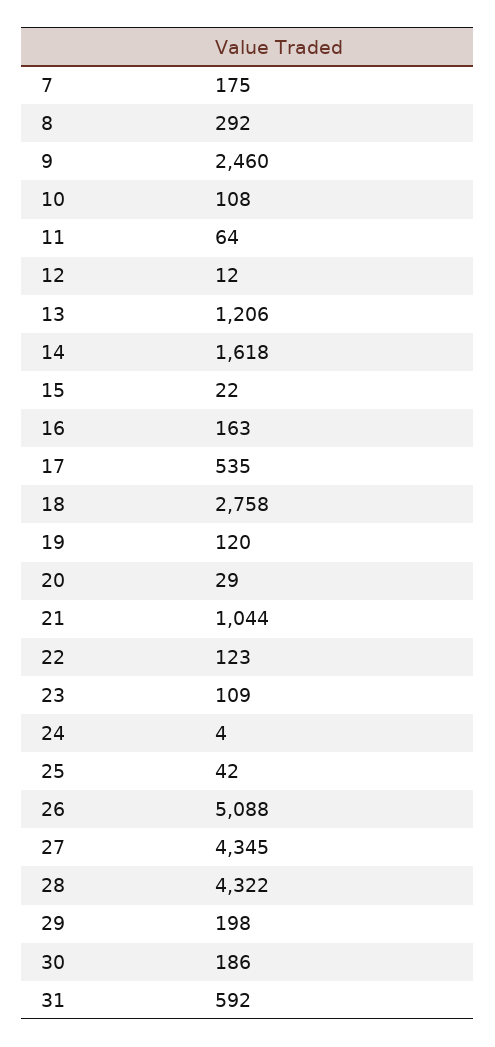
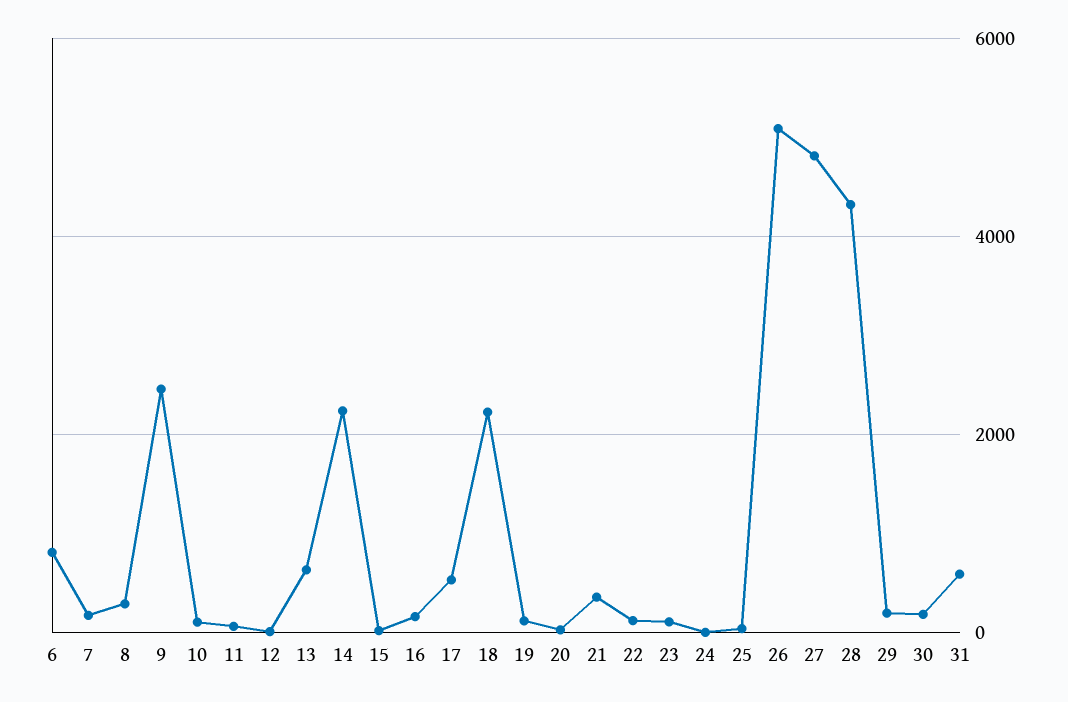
  {
    "7": 175,
    "8": 292,
    "9": 2460,
    "10": 108,
    "11": 64,
    "12": 12,
-   "13": 1206,
+   "13": 600,
-   "14": 1618,
+   "14": 2200,
    "15": 22,
    "16": 163,
    "17": 535,
-   "18": 2758,
+   "18": 2200,
    "19": 120,
    "20": 29,
-   "21": 1044,
+   "21": 400,
    "22": 123,
    "23": 109,
    "24": 4,
    "25": 42,
    "26": 5088,
-   "27": 4345,
+   "27": 4800,
    "28": 4322,
    "29": 198,
    "30": 186,
-   "31": 592
+   "31": 592,
+   "6": 800
  }

